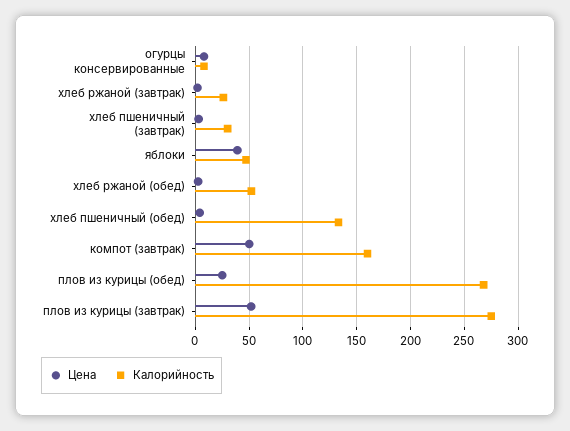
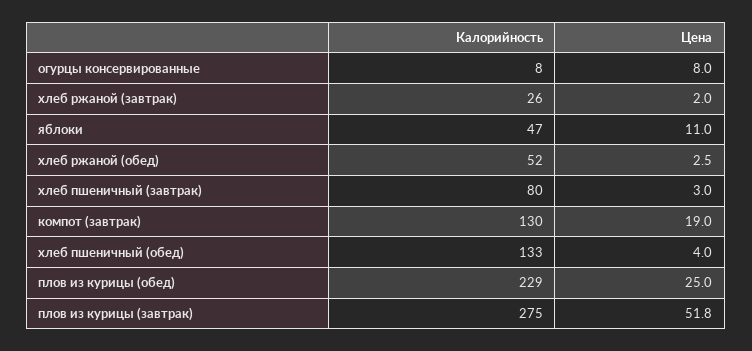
  {
    "Цена": {
      "огурцы консервированные": 8,
      "хлеб ржаной (завтрак)": 2,
      "хлеб пшеничный (завтрак)": 3,
-     "яблоки": 40,
+     "яблоки": 11,
      "хлеб ржаной (обед)": 2.5,
      "хлеб пшеничный (обед)": 4,
-     "компот (завтрак)": 50,
+     "компот (завтрак)": 19,
      "плов из курицы (обед)": 25,
      "плов из курицы (завтрак)": 51.8
    },
    "Калорийность": {
      "огурцы консервированные": 8,
      "хлеб ржаной (завтрак)": 26,
-     "хлеб пшеничный (завтрак)": 30,
+     "хлеб пшеничный (завтрак)": 80,
      "яблоки": 47,
      "хлеб ржаной (обед)": 52,
      "хлеб пшеничный (обед)": 133,
-     "компот (завтрак)": 160,
+     "компот (завтрак)": 130,
-     "плов из курицы (обед)": 270,
+     "плов из курицы (обед)": 229,
      "плов из курицы (завтрак)": 275
    }
  }

